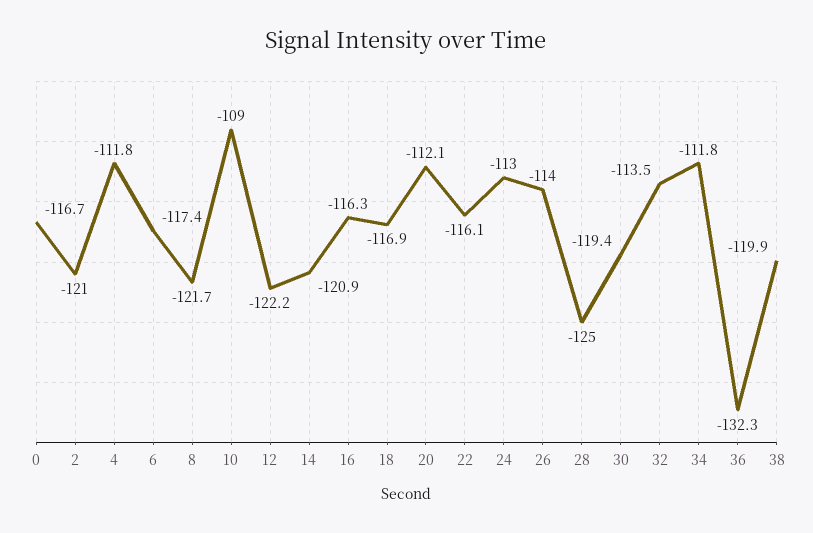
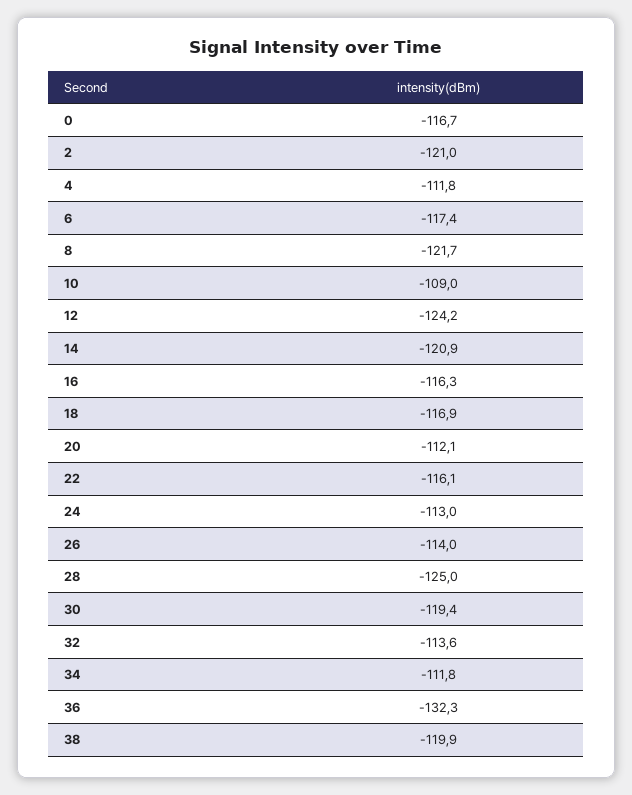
  {
    "0": -116.7,
    "2": -121,
    "4": -111.8,
    "6": -117.4,
    "8": -121.7,
    "10": -109,
-   "12": -122.2,
+   "12": -124.2,
    "14": -120.9,
    "16": -116.3,
    "18": -116.9,
    "20": -112.1,
    "22": -116.1,
    "24": -113,
    "26": -114,
    "28": -125,
    "30": -119.4,
-   "32": -113.5,
+   "32": -113.6,
    "34": -111.8,
    "36": -132.3,
    "38": -119.9
  }

